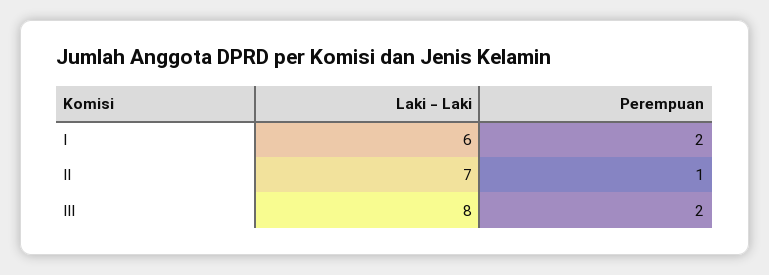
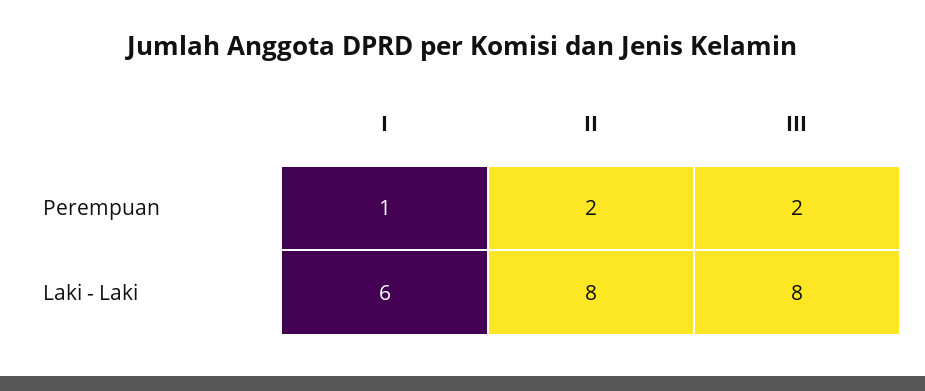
  {
    "Laki - Laki": {
      "I": 6,
-     "II": 7,
+     "II": 8,
      "III": 8
    },
    "Perempuan": {
-     "I": 2,
+     "I": 1,
-     "II": 1,
+     "II": 2,
      "III": 2
    }
  }

